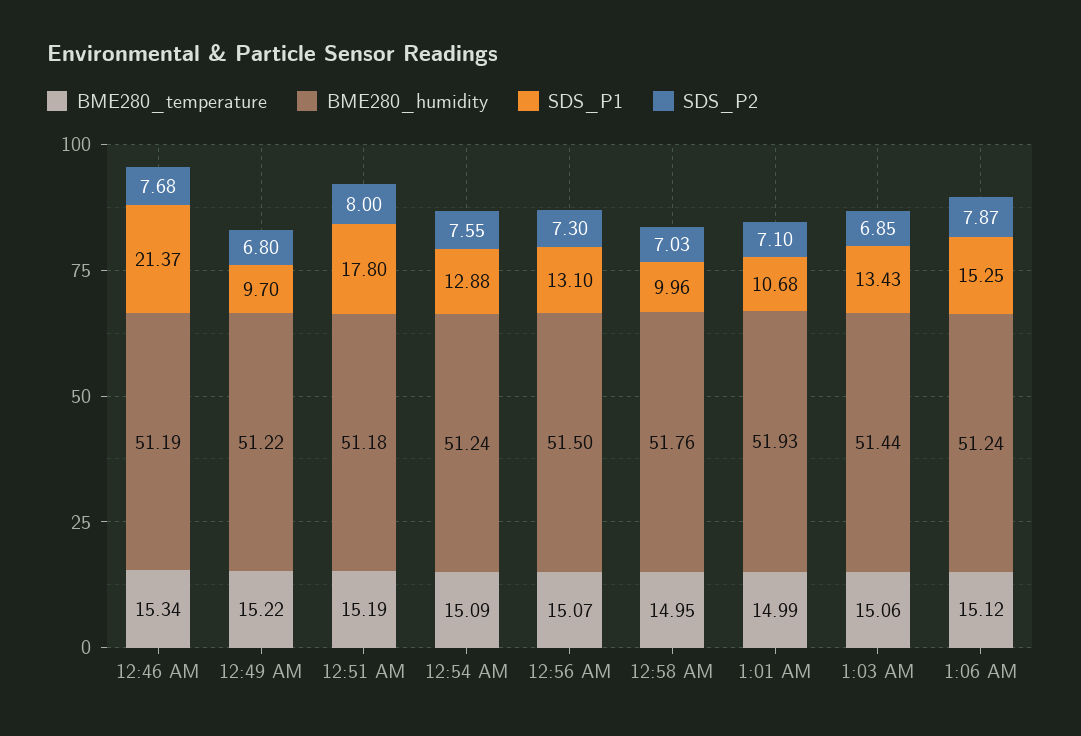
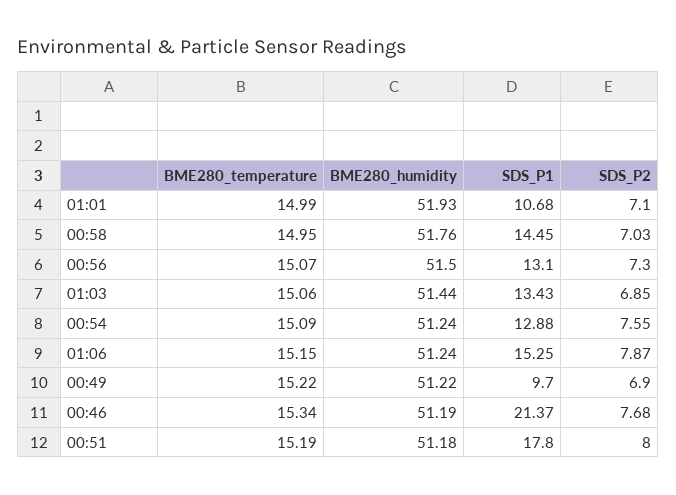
  {
    "BME280_temperature": {
      "12:46 AM": 15.34,
      "12:49 AM": 15.22,
      "12:51 AM": 15.19,
      "12:54 AM": 15.09,
      "12:56 AM": 15.07,
      "12:58 AM": 14.95,
      "1:01 AM": 14.99,
      "1:03 AM": 15.06,
-     "1:06 AM": 15.12
+     "1:06 AM": 15.15
    },
    "BME280_humidity": {
      "12:46 AM": 51.19,
      "12:49 AM": 51.22,
      "12:51 AM": 51.18,
      "12:54 AM": 51.24,
      "12:56 AM": 51.5,
      "12:58 AM": 51.76,
      "1:01 AM": 51.93,
      "1:03 AM": 51.44,
      "1:06 AM": 51.24
    },
    "SDS_P1": {
      "12:46 AM": 21.37,
      "12:49 AM": 9.7,
      "12:51 AM": 17.8,
      "12:54 AM": 12.88,
      "12:56 AM": 13.1,
-     "12:58 AM": 9.96,
+     "12:58 AM": 14.45,
      "1:01 AM": 10.68,
      "1:03 AM": 13.43,
      "1:06 AM": 15.25
    },
    "SDS_P2": {
      "12:46 AM": 7.68,
-     "12:49 AM": 6.8,
+     "12:49 AM": 6.9,
      "12:51 AM": 8,
      "12:54 AM": 7.55,
      "12:56 AM": 7.3,
      "12:58 AM": 7.03,
      "1:01 AM": 7.1,
      "1:03 AM": 6.85,
      "1:06 AM": 7.87
    }
  }

